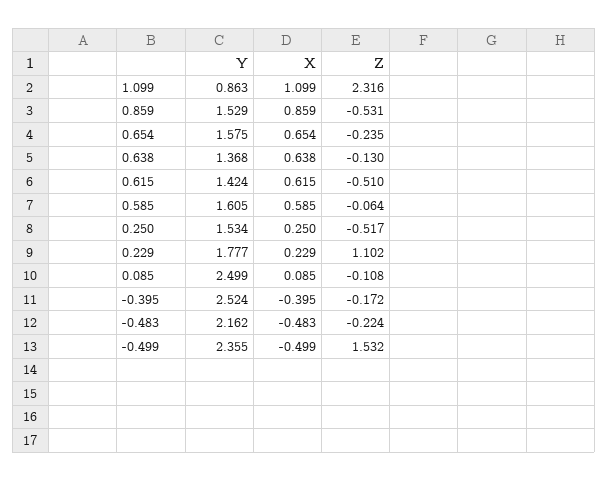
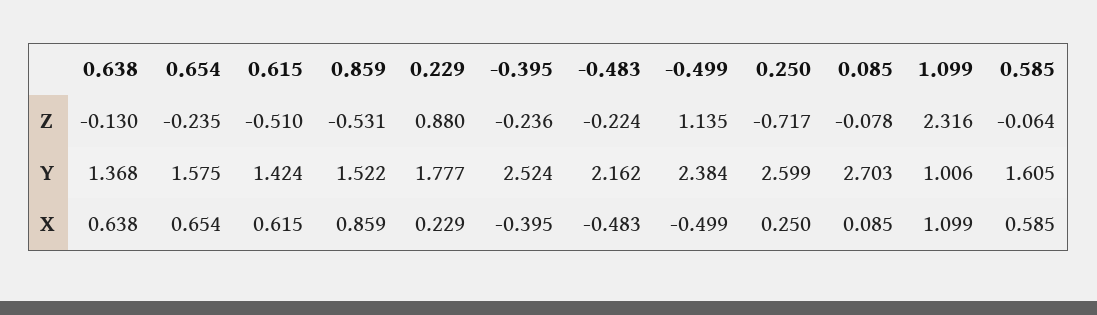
  {
    "Y": {
-     "1.099": 0.863,
+     "1.099": 1.006,
-     "0.859": 1.529,
+     "0.859": 1.522,
      "0.654": 1.575,
      "0.638": 1.368,
      "0.615": 1.424,
      "0.585": 1.605,
-     "0.250": 1.534,
+     "0.250": 2.599,
      "0.229": 1.777,
-     "0.085": 2.499,
+     "0.085": 2.703,
      "-0.395": 2.524,
      "-0.483": 2.162,
-     "-0.499": 2.355
+     "-0.499": 2.384
    },
    "X": {
      "1.099": 1.099,
      "0.859": 0.859,
      "0.654": 0.654,
      "0.638": 0.638,
      "0.615": 0.615,
      "0.585": 0.585,
      "0.250": 0.25,
      "0.229": 0.229,
      "0.085": 0.085,
      "-0.395": -0.395,
      "-0.483": -0.483,
      "-0.499": -0.499
    },
    "Z": {
      "1.099": 2.316,
      "0.859": -0.531,
      "0.654": -0.235,
      "0.638": -0.13,
      "0.615": -0.51,
      "0.585": -0.064,
-     "0.250": -0.517,
+     "0.250": -0.717,
-     "0.229": 1.102,
+     "0.229": 0.88,
-     "0.085": -0.108,
+     "0.085": -0.078,
-     "-0.395": -0.172,
+     "-0.395": -0.236,
      "-0.483": -0.224,
-     "-0.499": 1.532
+     "-0.499": 1.135
    }
  }

